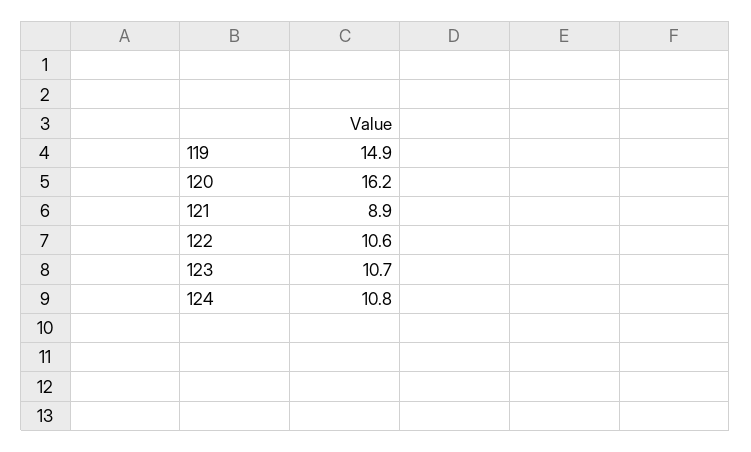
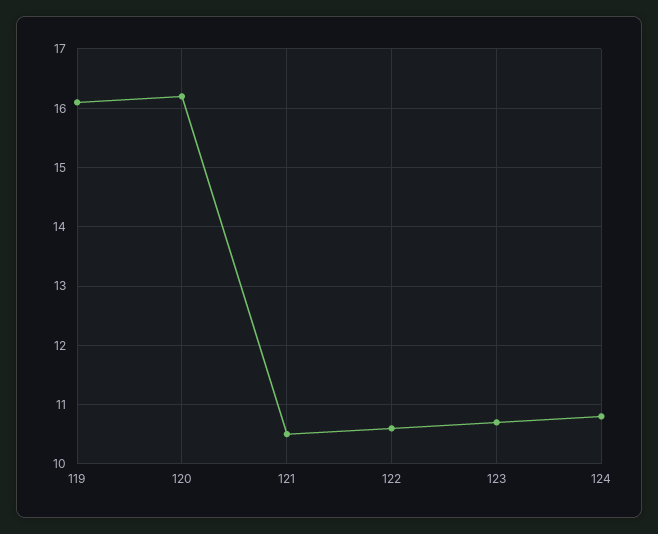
  {
-   "119": 14.9,
+   "119": 16,
    "120": 16.2,
-   "121": 8.9,
+   "121": 10.5,
    "122": 10.6,
    "123": 10.7,
    "124": 10.8
  }

